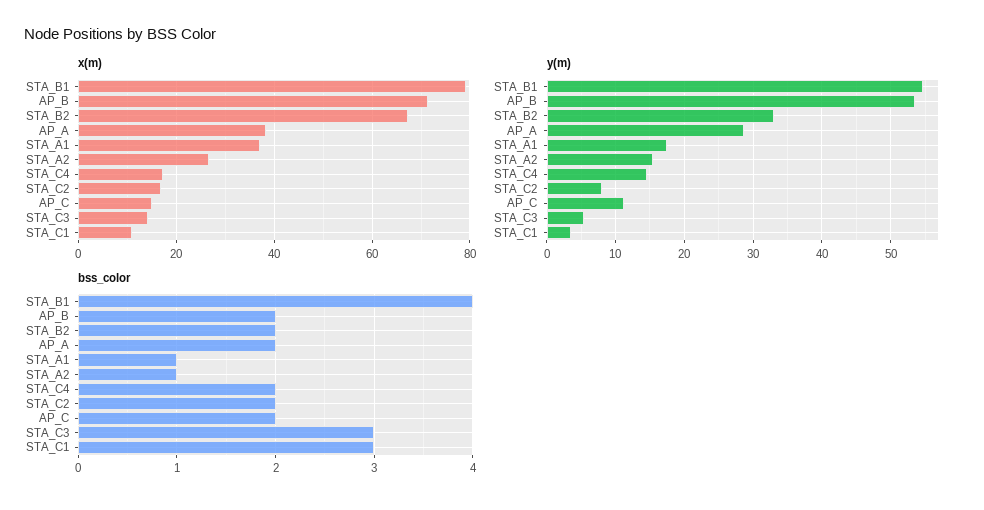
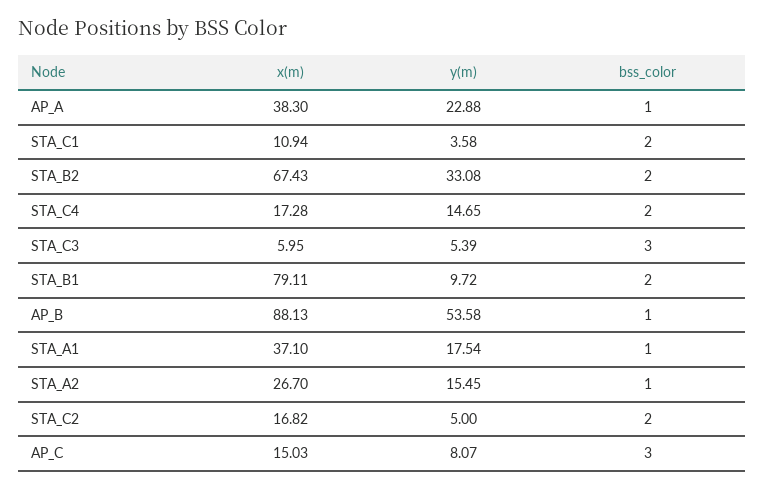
  {
    "x(m)": {
      "STA_B1": 79.11,
-     "AP_B": 72,
+     "AP_B": 88.13,
      "STA_B2": 67.43,
      "AP_A": 38.3,
      "STA_A1": 37.1,
      "STA_A2": 26.7,
      "STA_C4": 17.28,
      "STA_C2": 16.82,
      "AP_C": 15.03,
-     "STA_C3": 14,
+     "STA_C3": 5.95,
      "STA_C1": 10.94
    },
    "y(m)": {
-     "STA_B1": 55,
+     "STA_B1": 9.72,
      "AP_B": 53.58,
      "STA_B2": 33.08,
-     "AP_A": 29,
+     "AP_A": 22.88,
      "STA_A1": 17.54,
      "STA_A2": 15.45,
      "STA_C4": 14.65,
-     "STA_C2": 8,
+     "STA_C2": 5,
-     "AP_C": 11,
+     "AP_C": 8.07,
      "STA_C3": 5.39,
      "STA_C1": 3.58
    },
    "bss_color": {
-     "STA_B1": 4,
+     "STA_B1": 2,
-     "AP_B": 2,
+     "AP_B": 1,
      "STA_B2": 2,
-     "AP_A": 2,
+     "AP_A": 1,
      "STA_A1": 1,
      "STA_A2": 1,
      "STA_C4": 2,
      "STA_C2": 2,
-     "AP_C": 2,
+     "AP_C": 3,
      "STA_C3": 3,
-     "STA_C1": 3
+     "STA_C1": 2
    }
  }

